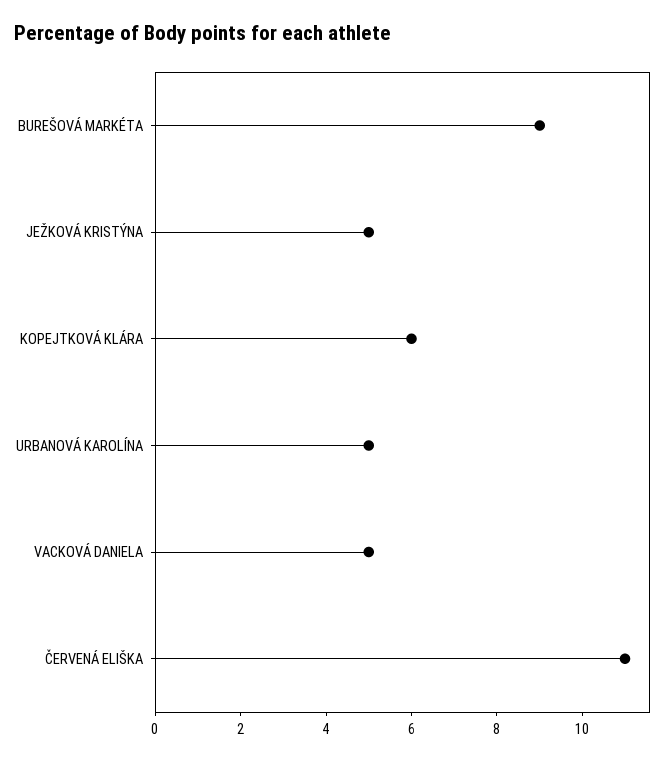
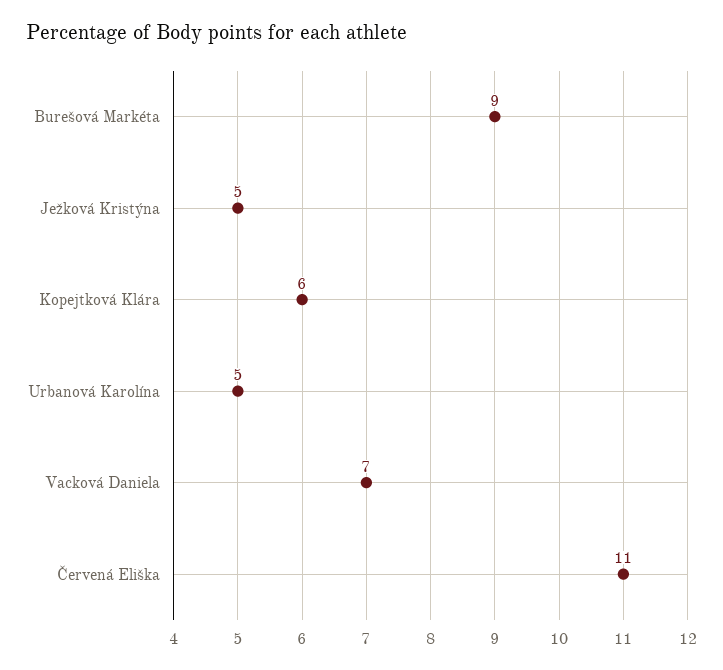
  {
    "BUREŠOVÁ MARKÉTA": 9,
    "JEŽKOVÁ KRISTÝNA": 5,
    "KOPEJTKOVÁ KLÁRA": 6,
    "URBANOVÁ KAROLÍNA": 5,
-   "VACKOVÁ DANIELA": 5,
+   "VACKOVÁ DANIELA": 7,
    "ČERVENÁ ELIŠKA": 11
  }

